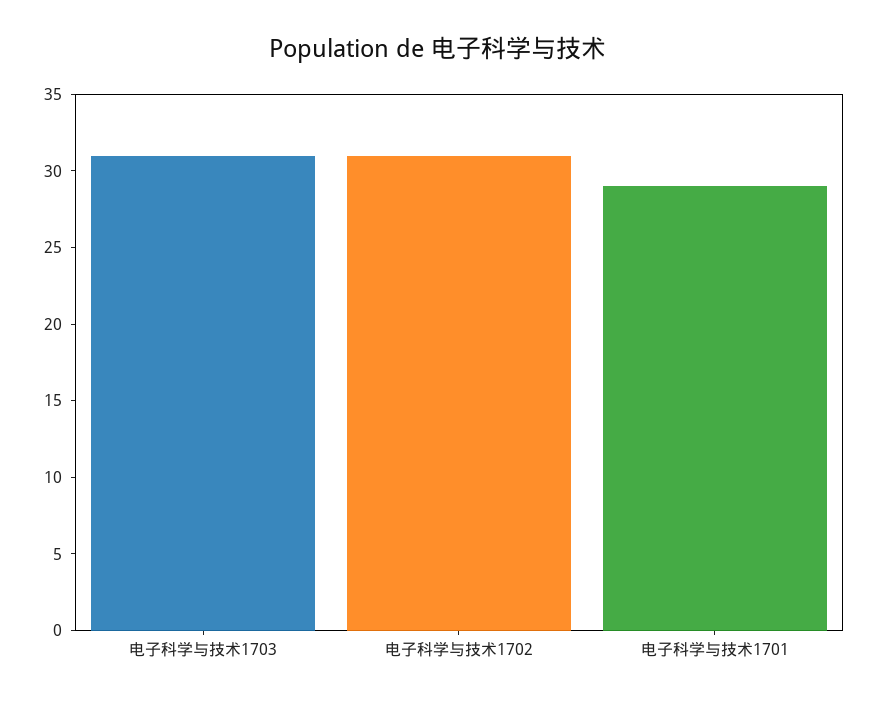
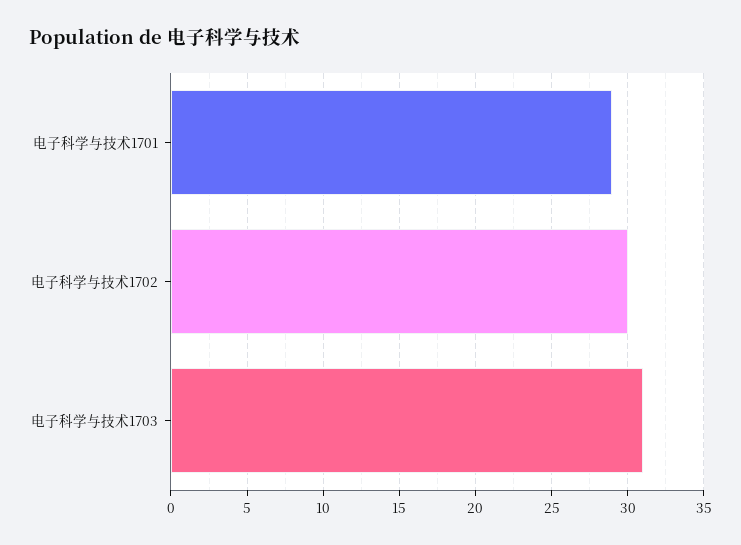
  {
    "电子科学与技术1703": 31,
-   "电子科学与技术1702": 31,
+   "电子科学与技术1702": 30,
    "电子科学与技术1701": 29
  }

